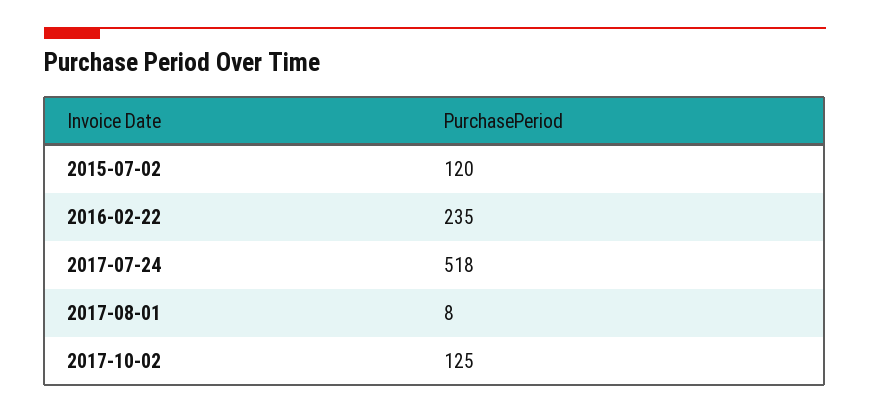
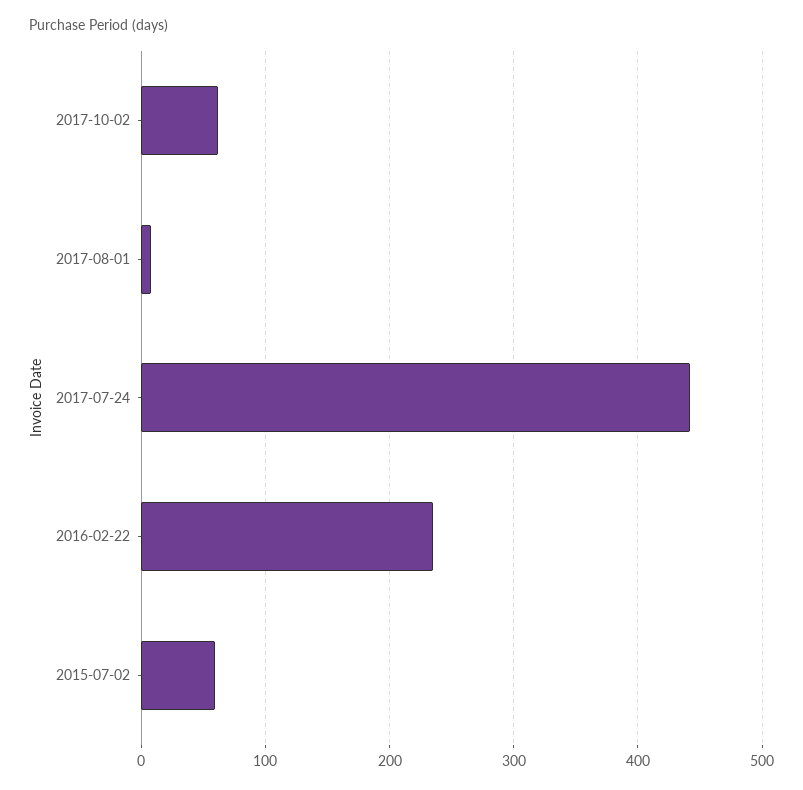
  {
-   "2015-07-02": 120,
+   "2015-07-02": 60,
    "2016-02-22": 235,
-   "2017-07-24": 518,
+   "2017-07-24": 440,
    "2017-08-01": 8,
-   "2017-10-02": 125
+   "2017-10-02": 60
  }

